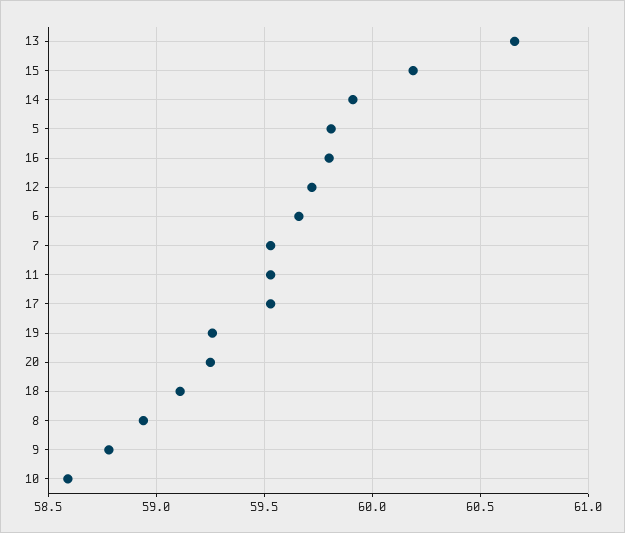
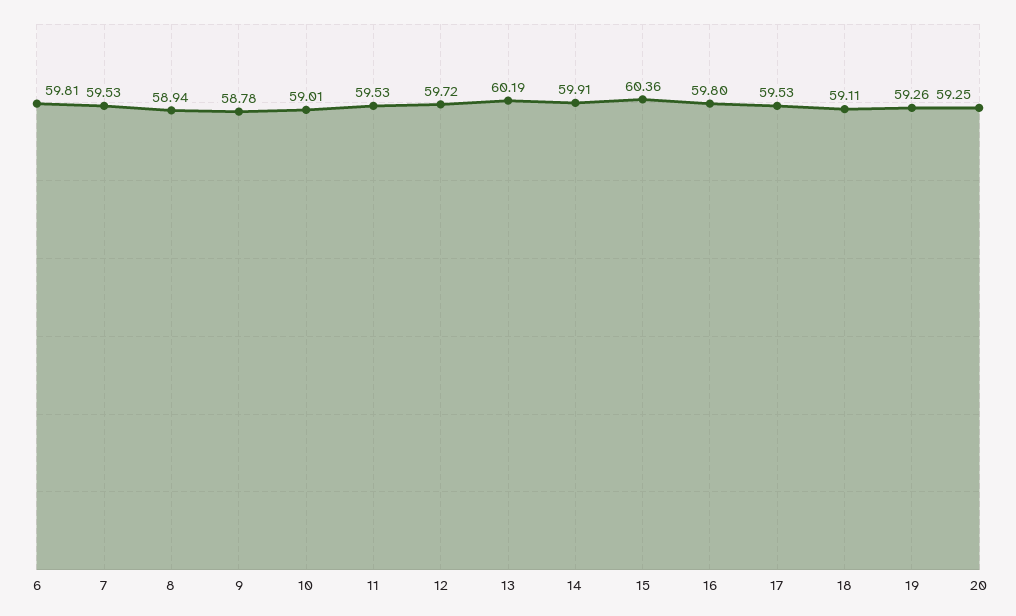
  {
-   "13": 60.65,
+   "13": 60.19,
-   "15": 60.2,
+   "15": 60.36,
    "14": 59.91,
-   "5": 59.8,
    "16": 59.8,
    "12": 59.72,
-   "6": 59.65,
+   "6": 59.81,
    "7": 59.53,
    "11": 59.53,
    "17": 59.53,
    "19": 59.26,
    "20": 59.25,
    "18": 59.11,
    "8": 58.94,
    "9": 58.78,
-   "10": 58.6
+   "10": 59.01
  }

